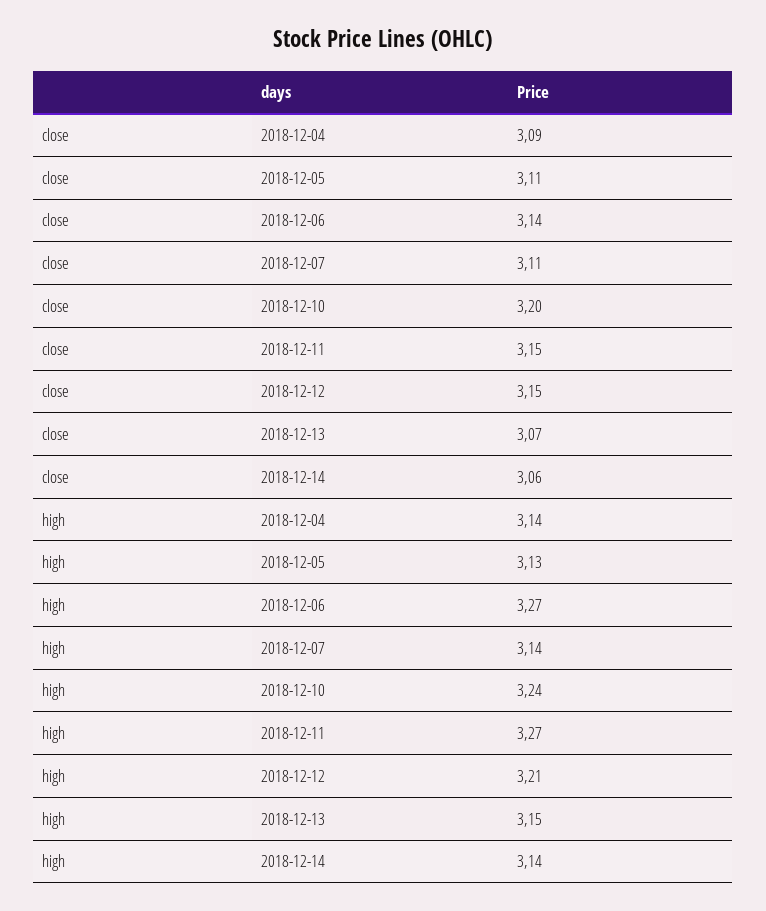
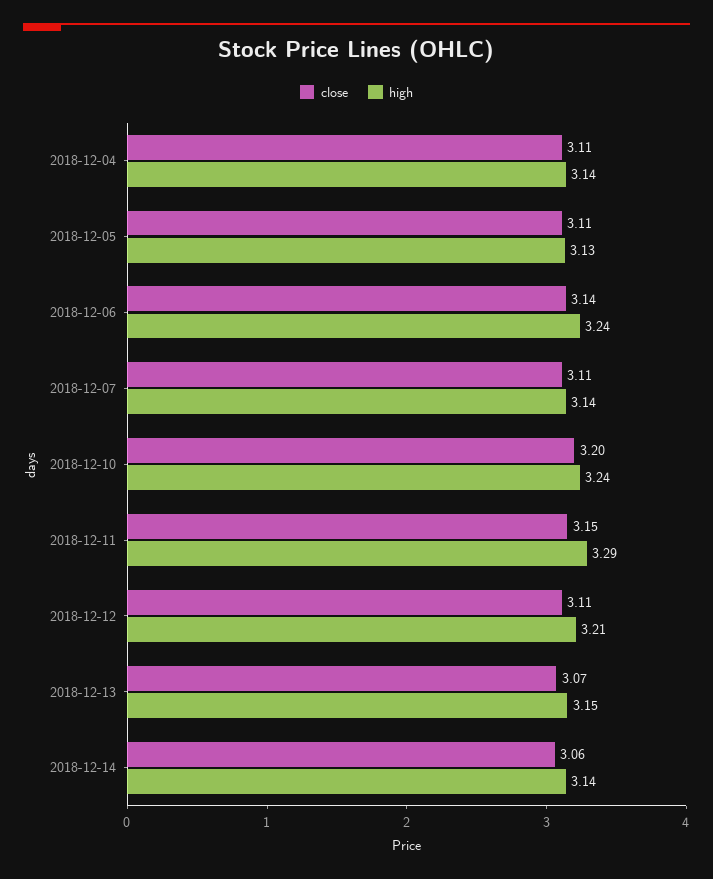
  {
    "close": {
-     "2018-12-04": 3.09,
+     "2018-12-04": 3.11,
      "2018-12-05": 3.11,
      "2018-12-06": 3.14,
      "2018-12-07": 3.11,
      "2018-12-10": 3.2,
      "2018-12-11": 3.15,
-     "2018-12-12": 3.15,
+     "2018-12-12": 3.11,
      "2018-12-13": 3.07,
      "2018-12-14": 3.06
    },
    "high": {
      "2018-12-04": 3.14,
      "2018-12-05": 3.13,
-     "2018-12-06": 3.27,
+     "2018-12-06": 3.24,
      "2018-12-07": 3.14,
      "2018-12-10": 3.24,
-     "2018-12-11": 3.27,
+     "2018-12-11": 3.29,
      "2018-12-12": 3.21,
      "2018-12-13": 3.15,
      "2018-12-14": 3.14
    }
  }

